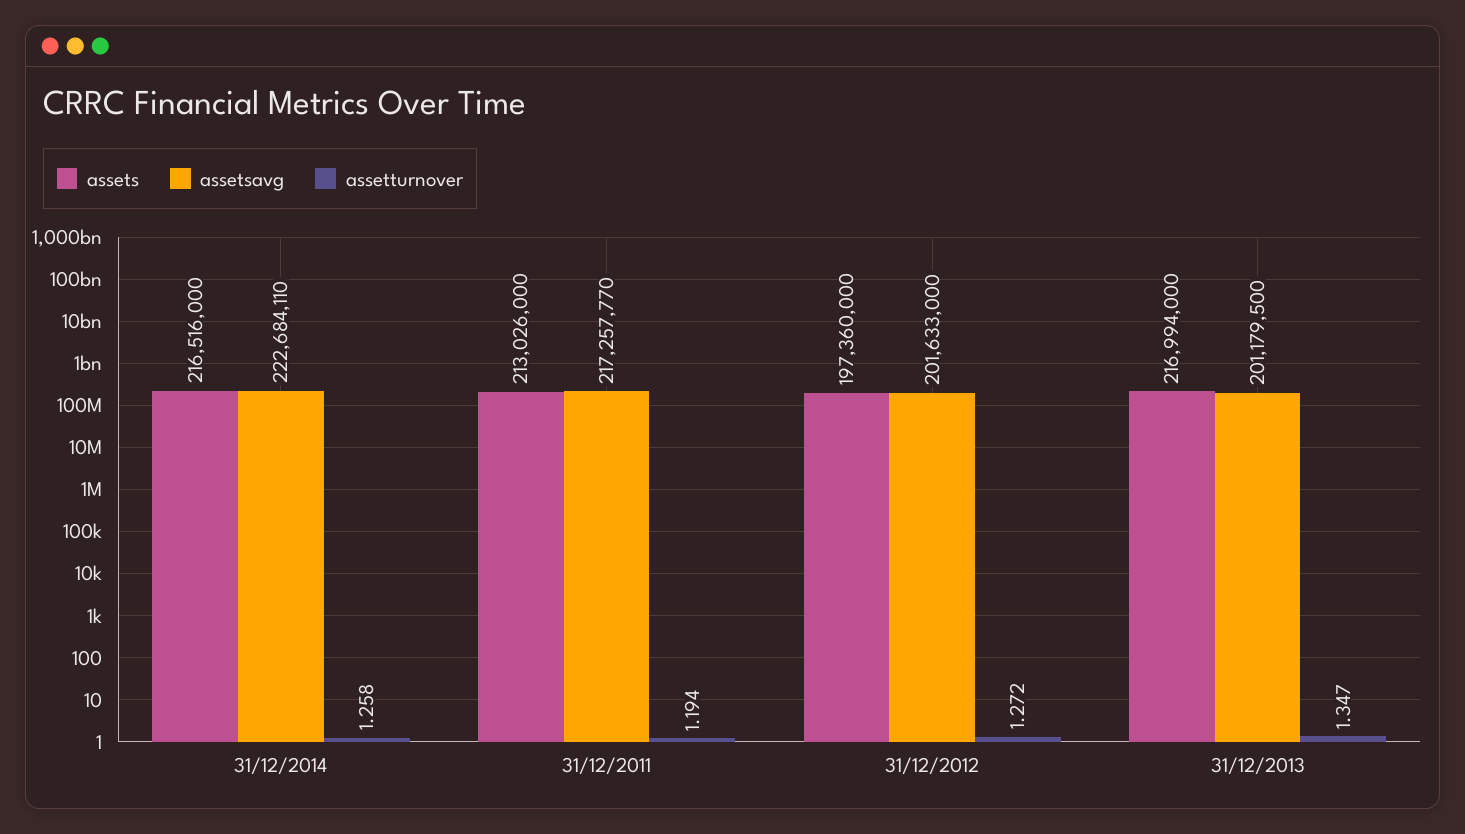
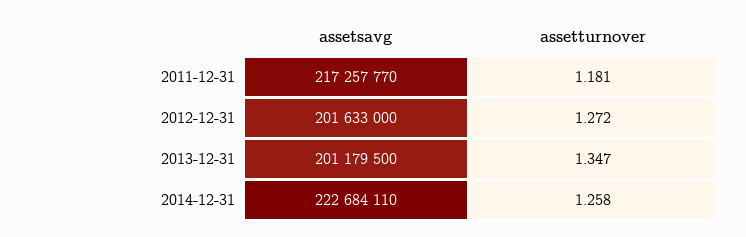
  {
-   "assets": {
-     "31/12/2014": 216516000,
-     "31/12/2011": 213026000,
-     "31/12/2012": 197360000,
-     "31/12/2013": 216994000
-   },
    "assetsavg": {
      "31/12/2014": 222684110,
      "31/12/2011": 217257770,
      "31/12/2012": 201633000,
      "31/12/2013": 201179500
    },
    "assetturnover": {
      "31/12/2014": 1.258,
-     "31/12/2011": 1.194,
+     "31/12/2011": 1.181,
      "31/12/2012": 1.272,
      "31/12/2013": 1.347
    }
  }

